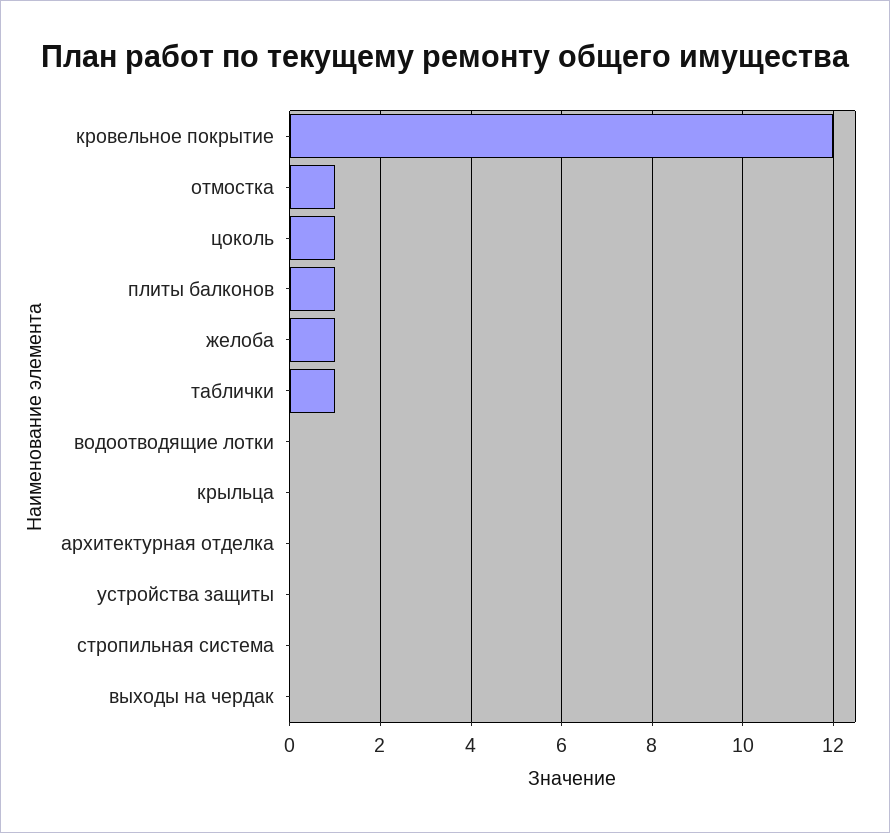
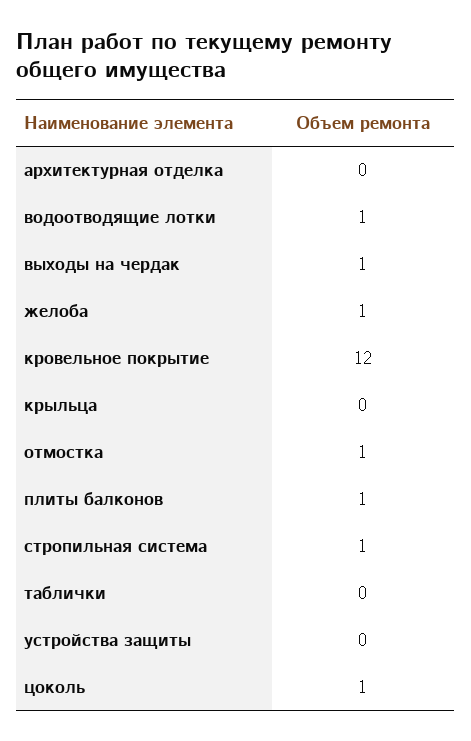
  {
    "кровельное покрытие": 12,
    "отмостка": 1,
    "цоколь": 1,
    "плиты балконов": 1,
    "желоба": 1,
-   "таблички": 1,
+   "таблички": 0,
-   "водоотводящие лотки": 0,
+   "водоотводящие лотки": 1,
    "крыльца": 0,
    "архитектурная отделка": 0,
    "устройства защиты": 0,
-   "стропильная система": 0,
+   "стропильная система": 1,
-   "выходы на чердак": 0
+   "выходы на чердак": 1
  }

